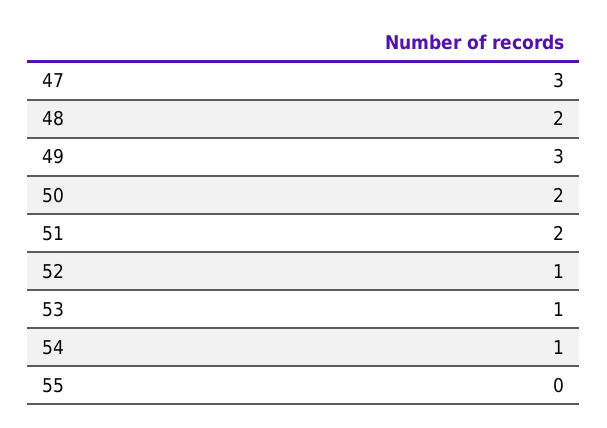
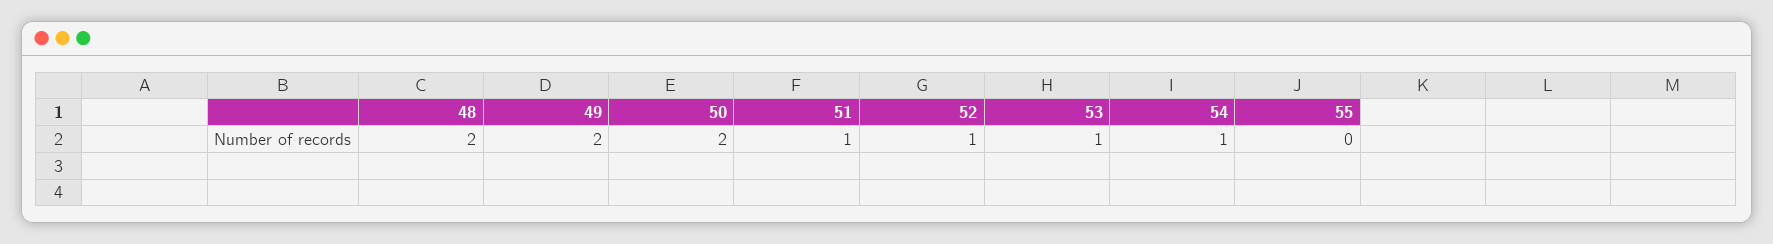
  {
-   "47": 3,
    "48": 2,
-   "49": 3,
+   "49": 2,
    "50": 2,
-   "51": 2,
+   "51": 1,
    "52": 1,
    "53": 1,
    "54": 1,
    "55": 0
  }

